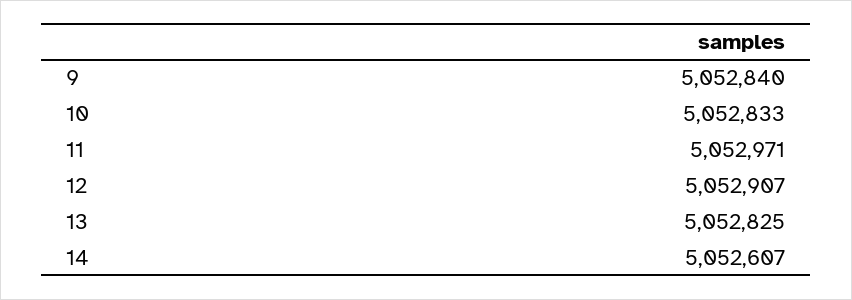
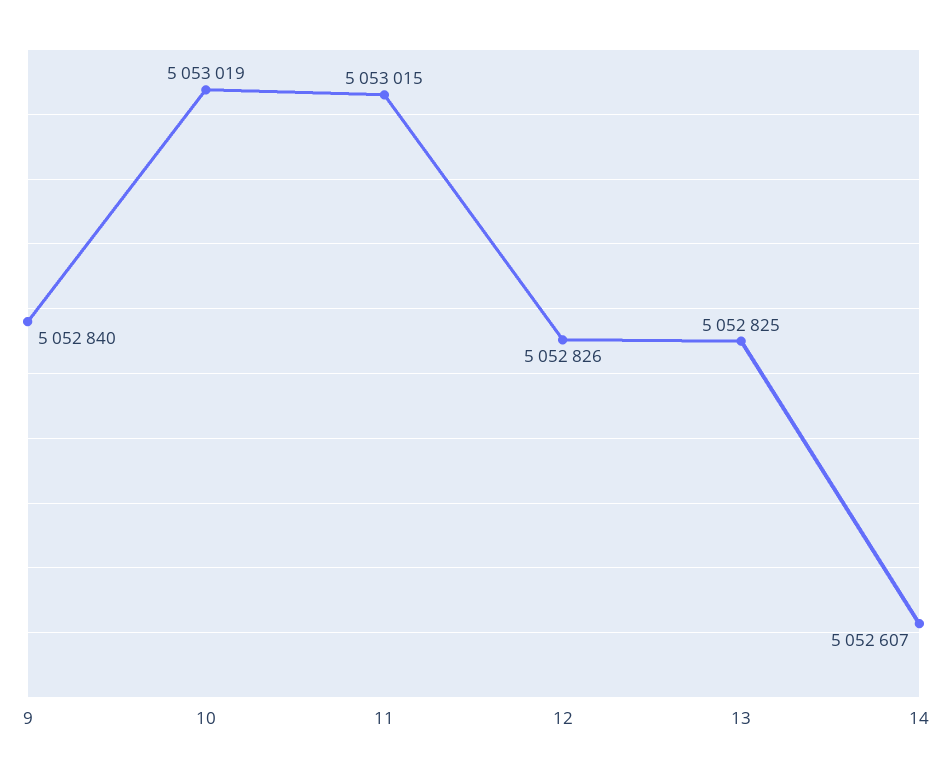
  {
    "9": 5052840,
-   "10": 5052833,
+   "10": 5053019,
-   "11": 5052971,
+   "11": 5053015,
-   "12": 5052907,
+   "12": 5052826,
    "13": 5052825,
    "14": 5052607
  }

